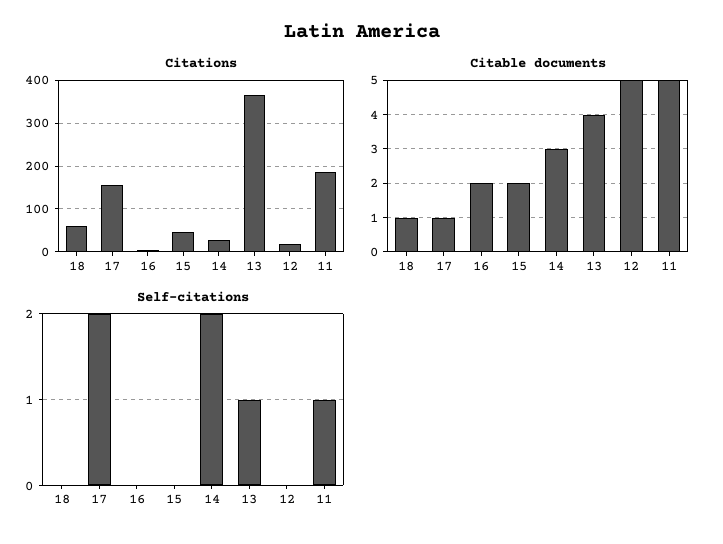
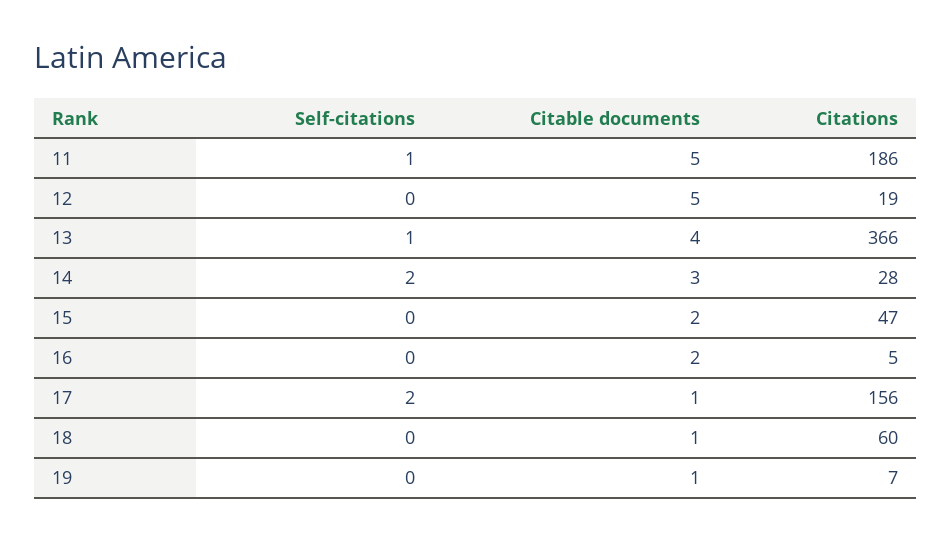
  {
    "Citations": {
      "18": 60,
      "17": 156,
      "16": 5,
      "15": 47,
      "14": 28,
      "13": 366,
      "12": 19,
-     "11": 186
+     "11": 186,
+     "19": 7
    },
    "Citable documents": {
      "18": 1,
      "17": 1,
      "16": 2,
      "15": 2,
      "14": 3,
      "13": 4,
      "12": 5,
-     "11": 5
+     "11": 5,
+     "19": 1
    },
    "Self-citations": {
      "18": 0,
      "17": 2,
      "16": 0,
      "15": 0,
      "14": 2,
      "13": 1,
      "12": 0,
-     "11": 1
+     "11": 1,
+     "19": 0
    }
  }

